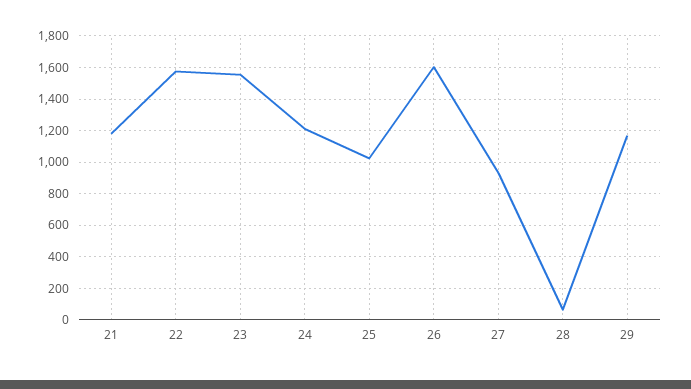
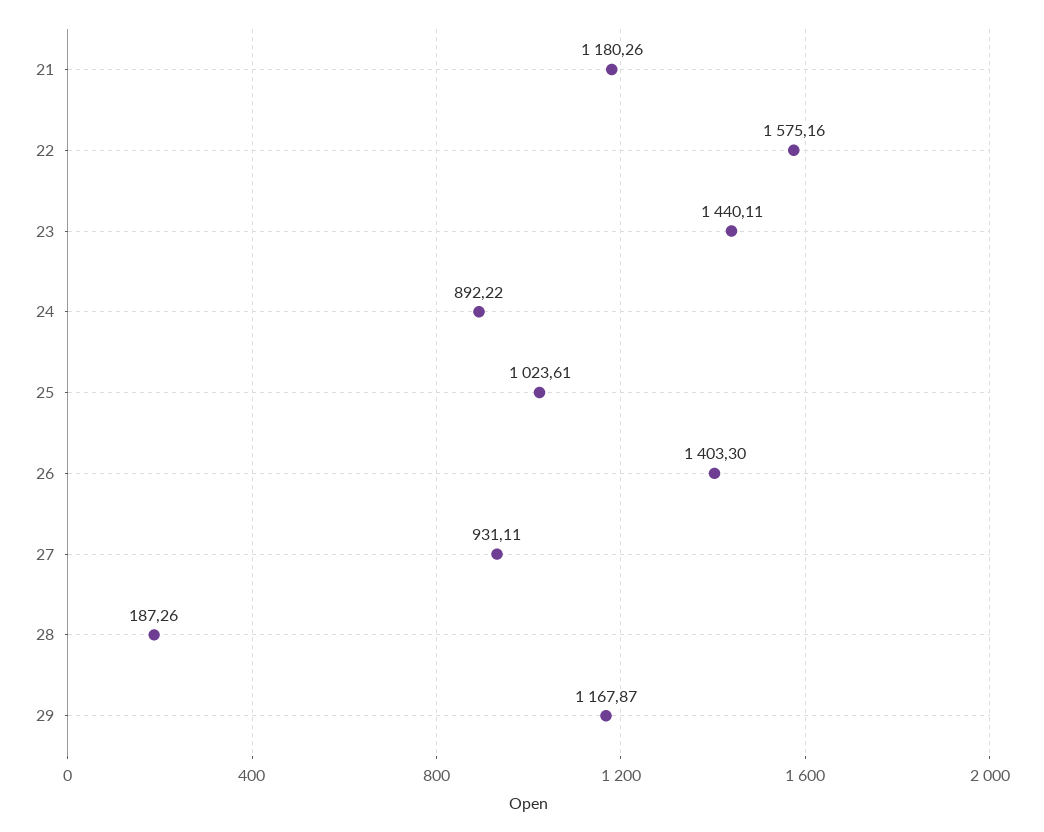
  {
    "21": 1180.26,
    "22": 1575.16,
-   "23": 1550,
+   "23": 1440.11,
-   "24": 1200,
+   "24": 892.22,
    "25": 1023.61,
-   "26": 1600,
+   "26": 1403.3,
    "27": 931.11,
-   "28": 50,
+   "28": 187.26,
    "29": 1167.87
  }

